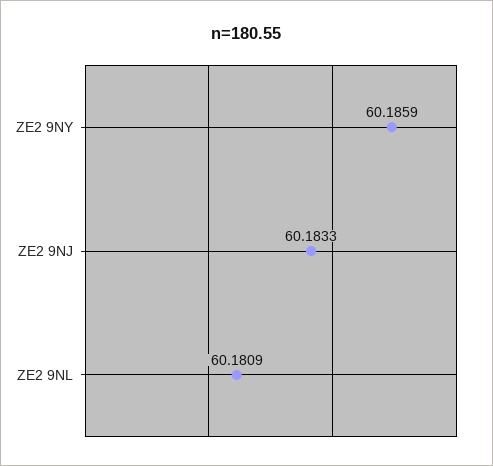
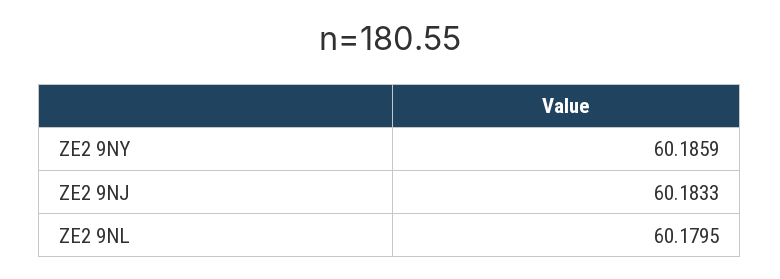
  {
    "ZE2 9NY": 60.1859,
    "ZE2 9NJ": 60.1833,
-   "ZE2 9NL": 60.1809
+   "ZE2 9NL": 60.1795
  }

